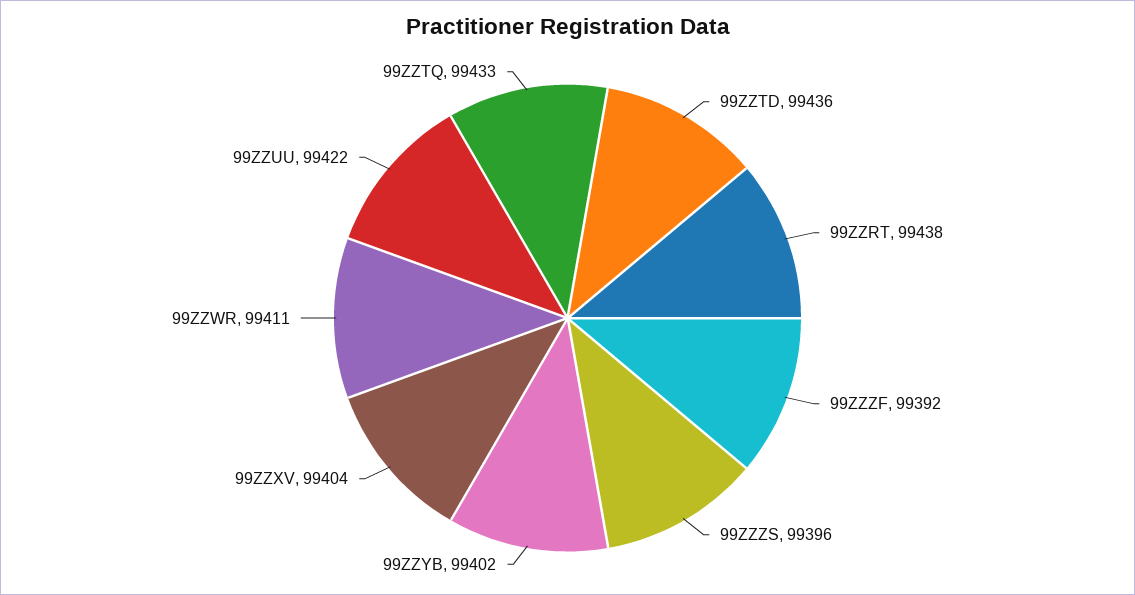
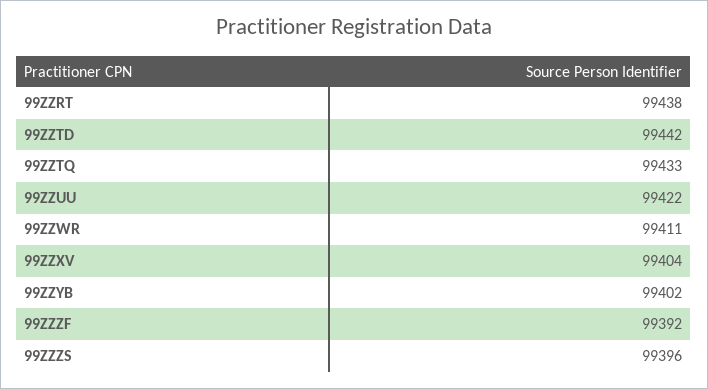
  {
-   "99ZZTD": 99436,
+   "99ZZTD": 99442,
    "99ZZRT": 99438,
    "99ZZZF": 99392,
    "99ZZZS": 99396,
    "99ZZYB": 99402,
    "99ZZXV": 99404,
    "99ZZWR": 99411,
    "99ZZUU": 99422,
    "99ZZTQ": 99433
  }

